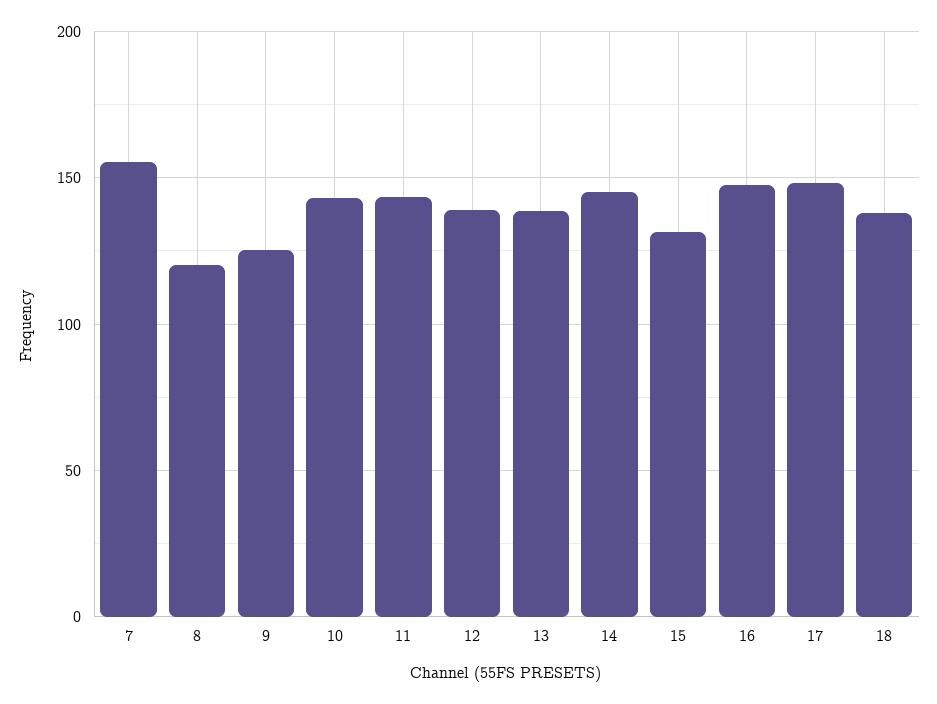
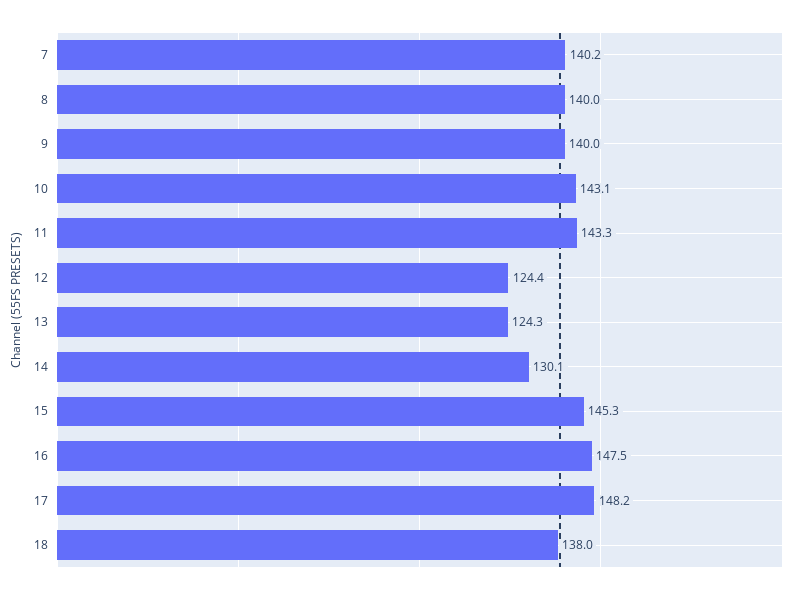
  {
-   "7": 155,
+   "7": 140.2,
-   "8": 120,
+   "8": 140,
-   "9": 125,
+   "9": 140,
    "10": 143.1,
    "11": 143.3,
-   "12": 140,
+   "12": 124.4,
-   "13": 140,
+   "13": 124.3,
-   "14": 145,
+   "14": 130.1,
-   "15": 130,
+   "15": 145.3,
    "16": 147.5,
    "17": 148.2,
    "18": 138
  }

